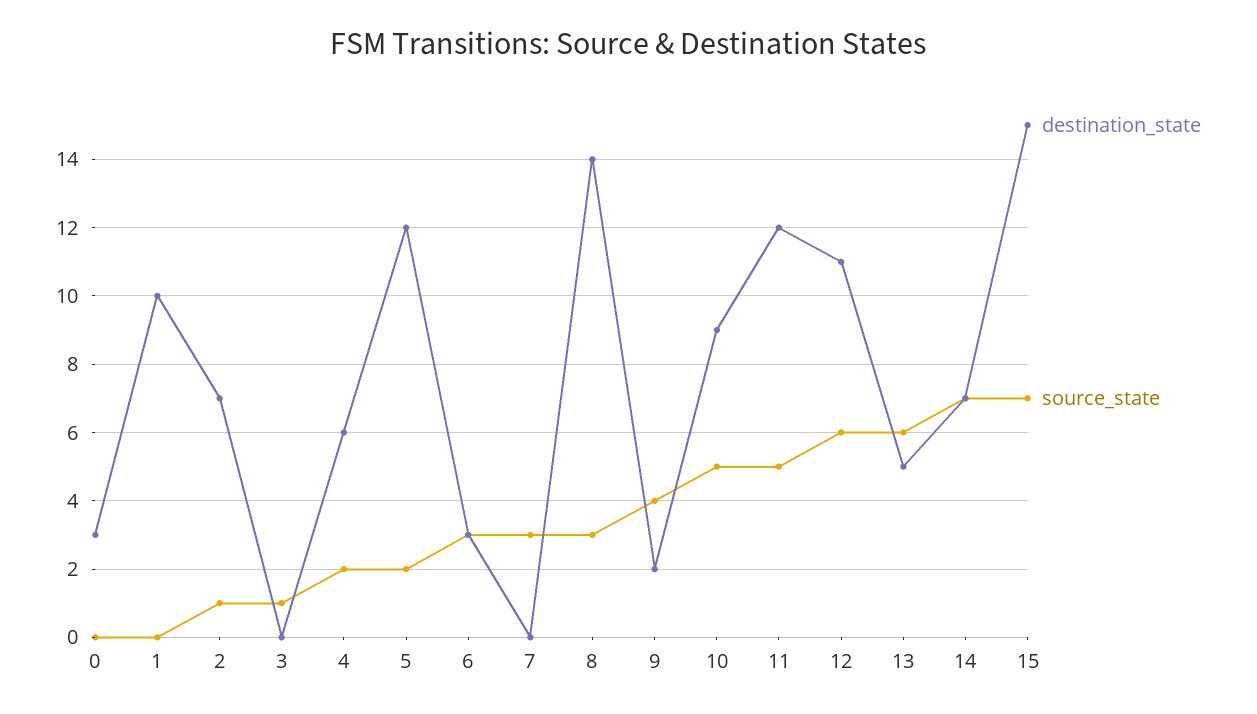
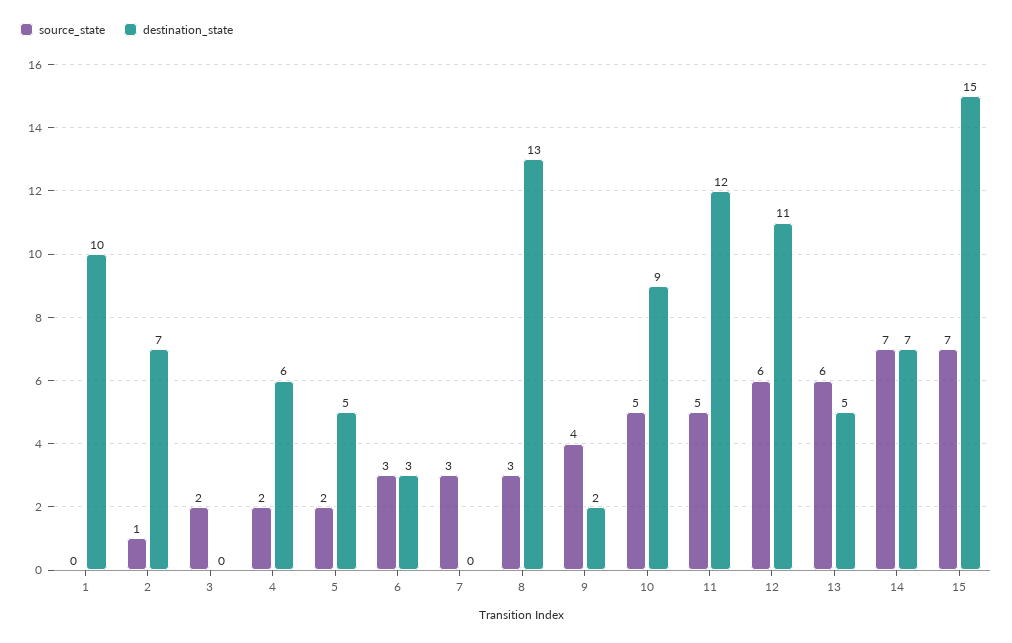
  {
    "destination_state": {
-     "0": 3,
      "1": 10,
      "2": 7,
      "3": 0,
      "4": 6,
-     "5": 12,
+     "5": 5,
      "6": 3,
      "7": 0,
-     "8": 14,
+     "8": 13,
      "9": 2,
      "10": 9,
      "11": 12,
      "12": 11,
      "13": 5,
      "14": 7,
      "15": 15
    },
    "source_state": {
-     "0": 0,
      "1": 0,
      "2": 1,
-     "3": 1,
+     "3": 2,
      "4": 2,
      "5": 2,
      "6": 3,
      "7": 3,
      "8": 3,
      "9": 4,
      "10": 5,
      "11": 5,
      "12": 6,
      "13": 6,
      "14": 7,
      "15": 7
    }
  }

